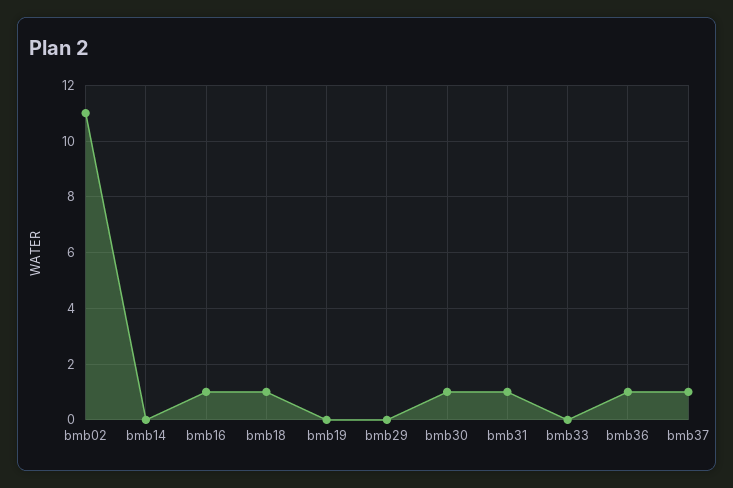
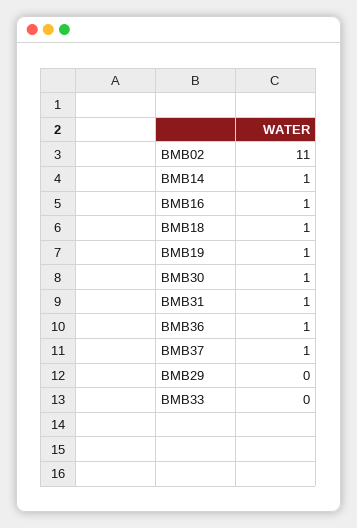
  {
    "bmb02": 11,
-   "bmb14": 0,
+   "bmb14": 1,
    "bmb16": 1,
    "bmb18": 1,
-   "bmb19": 0,
+   "bmb19": 1,
    "bmb29": 0,
    "bmb30": 1,
    "bmb31": 1,
    "bmb33": 0,
    "bmb36": 1,
    "bmb37": 1
  }

